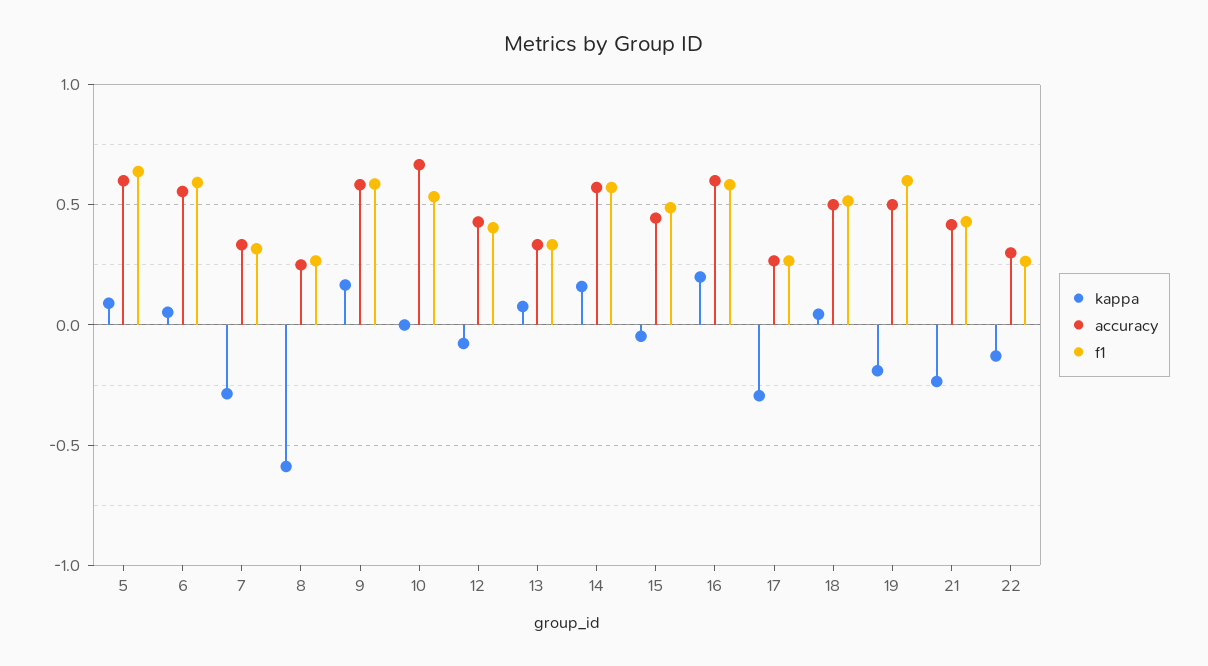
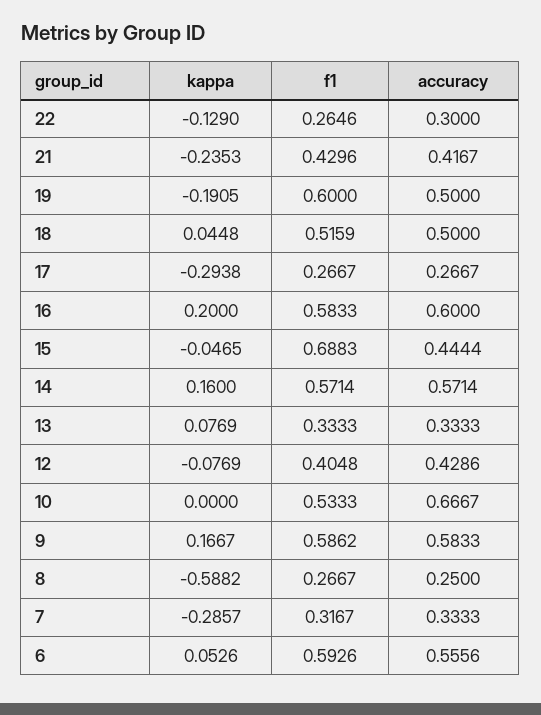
  {
    "kappa": {
-     "5": 0.1,
      "6": 0.0526,
      "7": -0.2857,
      "8": -0.5882,
      "9": 0.1667,
      "10": 0,
      "12": -0.0769,
      "13": 0.0769,
      "14": 0.16,
      "15": -0.0465,
      "16": 0.2,
      "17": -0.2938,
      "18": 0.0448,
      "19": -0.1905,
      "21": -0.2353,
      "22": -0.129
    },
    "accuracy": {
-     "5": 0.6,
      "6": 0.5556,
      "7": 0.3333,
      "8": 0.25,
      "9": 0.5833,
      "10": 0.6667,
      "12": 0.4286,
      "13": 0.3333,
      "14": 0.5714,
      "15": 0.4444,
      "16": 0.6,
      "17": 0.2667,
      "18": 0.5,
      "19": 0.5,
      "21": 0.4167,
      "22": 0.3
    },
    "f1": {
-     "5": 0.65,
      "6": 0.5926,
      "7": 0.3167,
      "8": 0.2667,
      "9": 0.5862,
      "10": 0.5333,
      "12": 0.4048,
      "13": 0.3333,
      "14": 0.5714,
-     "15": 0.5,
+     "15": 0.6883,
      "16": 0.5833,
      "17": 0.2667,
      "18": 0.5159,
      "19": 0.6,
      "21": 0.4296,
      "22": 0.2646
    }
  }

